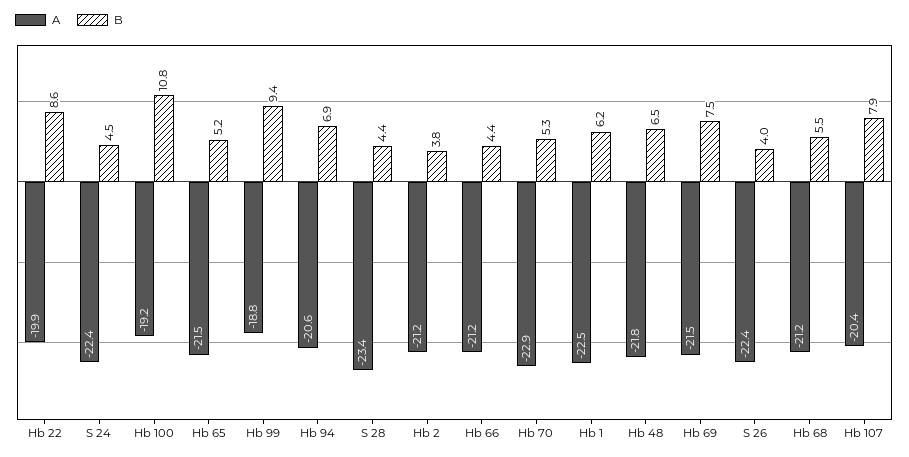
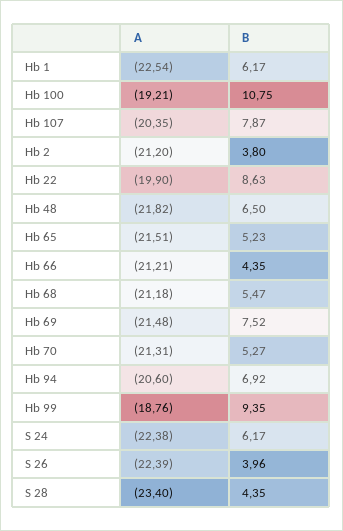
  {
    "A": {
      "Hb 22": -19.9,
      "S 24": -22.38,
      "Hb 100": -19.21,
      "Hb 65": -21.51,
      "Hb 99": -18.76,
      "Hb 94": -20.6,
      "S 28": -23.4,
      "Hb 2": -21.2,
      "Hb 66": -21.21,
-     "Hb 70": -22.9,
+     "Hb 70": -21.31,
      "Hb 1": -22.54,
      "Hb 48": -21.82,
      "Hb 69": -21.48,
      "S 26": -22.39,
      "Hb 68": -21.18,
      "Hb 107": -20.35
    },
    "B": {
      "Hb 22": 8.63,
-     "S 24": 4.5,
+     "S 24": 6.17,
      "Hb 100": 10.75,
      "Hb 65": 5.23,
      "Hb 99": 9.35,
      "Hb 94": 6.92,
      "S 28": 4.35,
      "Hb 2": 3.8,
      "Hb 66": 4.35,
      "Hb 70": 5.27,
      "Hb 1": 6.17,
      "Hb 48": 6.5,
      "Hb 69": 7.52,
      "S 26": 3.96,
      "Hb 68": 5.47,
      "Hb 107": 7.87
    }
  }

